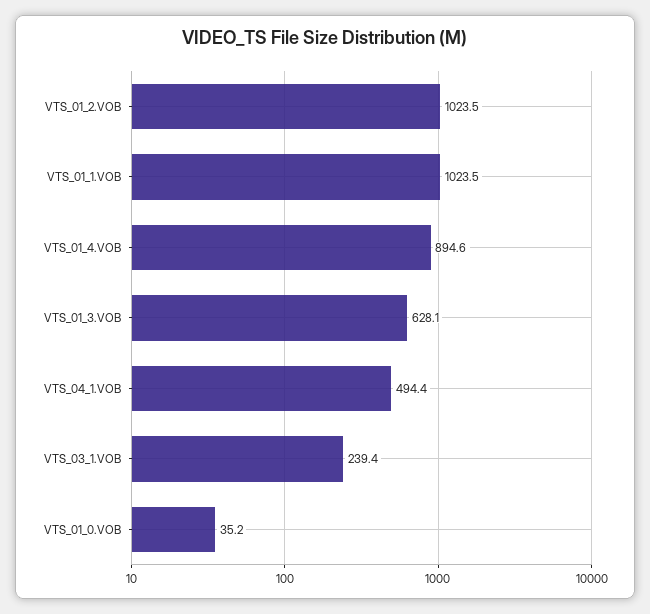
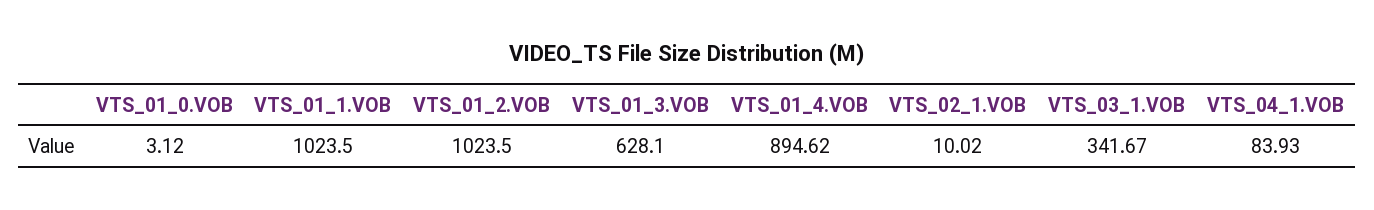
  {
    "VTS_01_2.VOB": 1023.5,
    "VTS_01_1.VOB": 1023.5,
    "VTS_01_4.VOB": 894.62,
    "VTS_01_3.VOB": 628.1,
-   "VTS_04_1.VOB": 494.4,
+   "VTS_04_1.VOB": 83.93,
-   "VTS_03_1.VOB": 239.4,
+   "VTS_03_1.VOB": 341.67,
-   "VTS_01_0.VOB": 35.2
+   "VTS_01_0.VOB": 3.12,
+   "VTS_02_1.VOB": 10.02
  }

